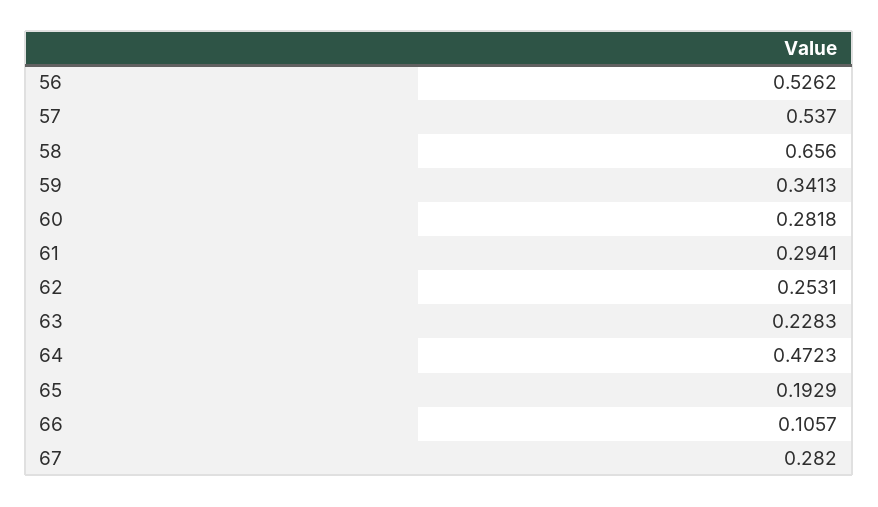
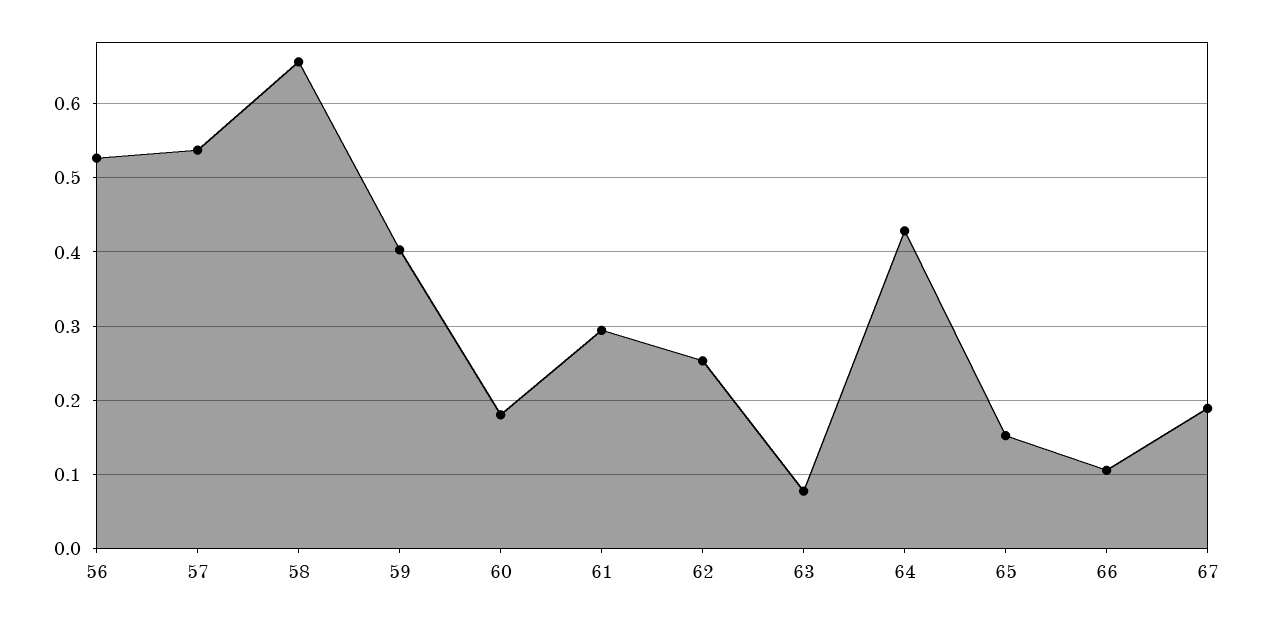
  {
    "56": 0.5262,
    "57": 0.537,
    "58": 0.656,
-   "59": 0.3413,
+   "59": 0.4,
-   "60": 0.2818,
+   "60": 0.18,
    "61": 0.2941,
    "62": 0.2531,
-   "63": 0.2283,
+   "63": 0.08,
-   "64": 0.4723,
+   "64": 0.43,
-   "65": 0.1929,
+   "65": 0.15,
    "66": 0.1057,
-   "67": 0.282
+   "67": 0.19
  }

